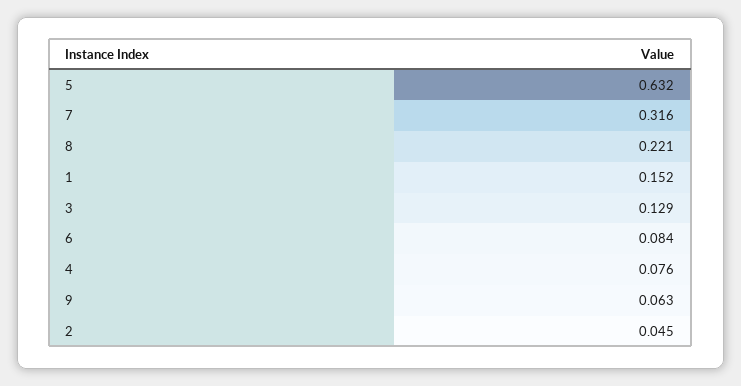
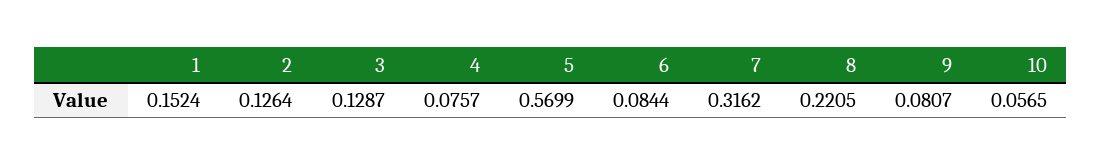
  {
-   "5": 0.632,
+   "5": 0.5699,
    "7": 0.3162,
    "8": 0.2205,
    "1": 0.1524,
    "3": 0.1287,
    "6": 0.0844,
    "4": 0.0757,
-   "9": 0.063,
+   "9": 0.0807,
-   "2": 0.045
+   "2": 0.1264,
+   "10": 0.0565
  }

